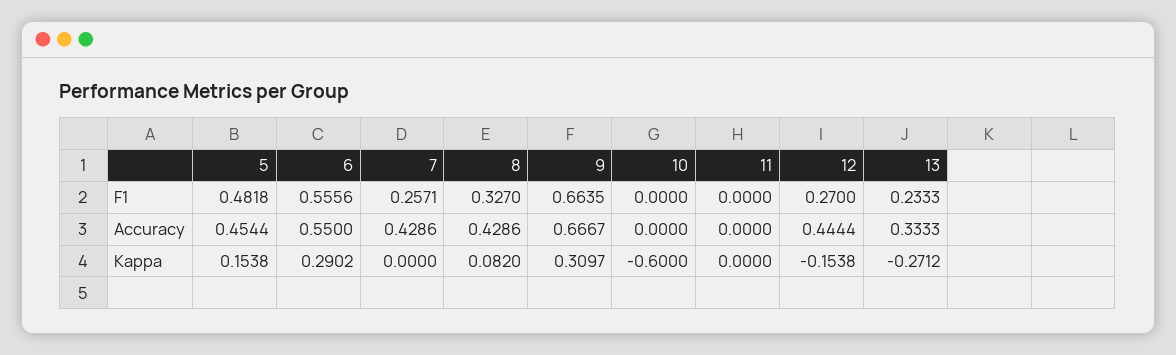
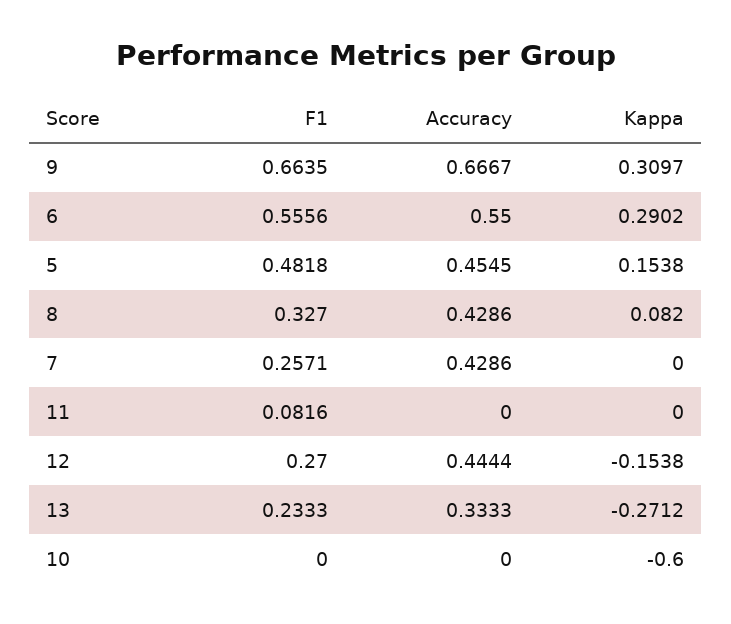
  {
    "5": {
      "F1": 0.4818,
-     "Accuracy": 0.4544,
+     "Accuracy": 0.4545,
      "Kappa": 0.1538
    },
    "6": {
      "F1": 0.5556,
      "Accuracy": 0.55,
      "Kappa": 0.2902
    },
    "7": {
      "F1": 0.2571,
      "Accuracy": 0.4286,
      "Kappa": 0
    },
    "8": {
      "F1": 0.327,
      "Accuracy": 0.4286,
      "Kappa": 0.082
    },
    "9": {
      "F1": 0.6635,
      "Accuracy": 0.6667,
      "Kappa": 0.3097
    },
    "10": {
      "F1": 0,
      "Accuracy": 0,
      "Kappa": -0.6
    },
    "11": {
-     "F1": 0,
+     "F1": 0.0816,
      "Accuracy": 0,
      "Kappa": 0
    },
    "12": {
      "F1": 0.27,
      "Accuracy": 0.4444,
      "Kappa": -0.1538
    },
    "13": {
      "F1": 0.2333,
      "Accuracy": 0.3333,
      "Kappa": -0.2712
    }
  }

